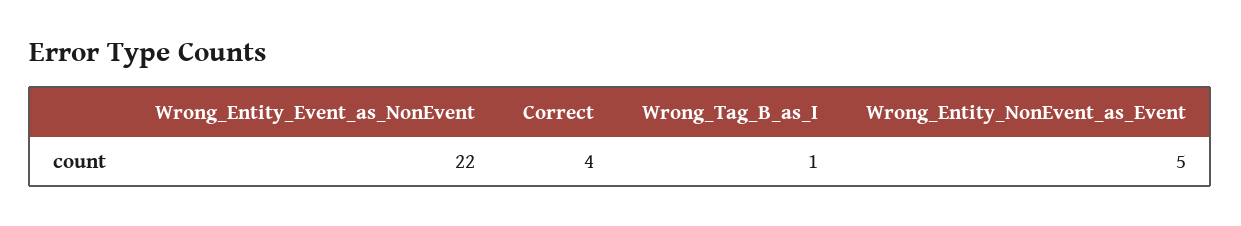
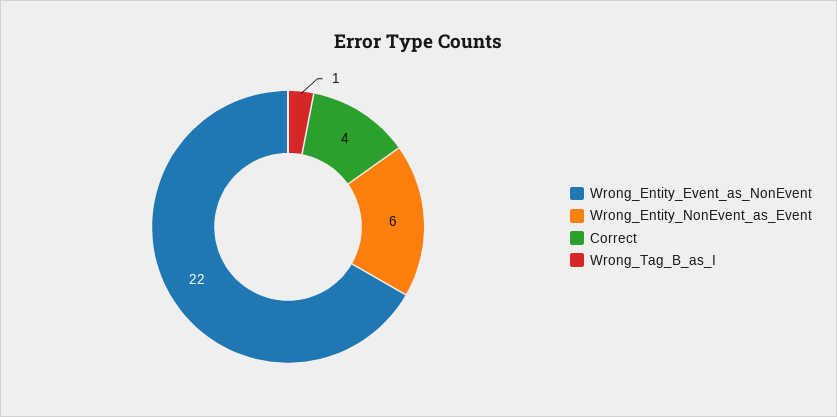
  {
    "Wrong_Entity_Event_as_NonEvent": 22,
    "Correct": 4,
    "Wrong_Tag_B_as_I": 1,
-   "Wrong_Entity_NonEvent_as_Event": 5
+   "Wrong_Entity_NonEvent_as_Event": 6
  }

